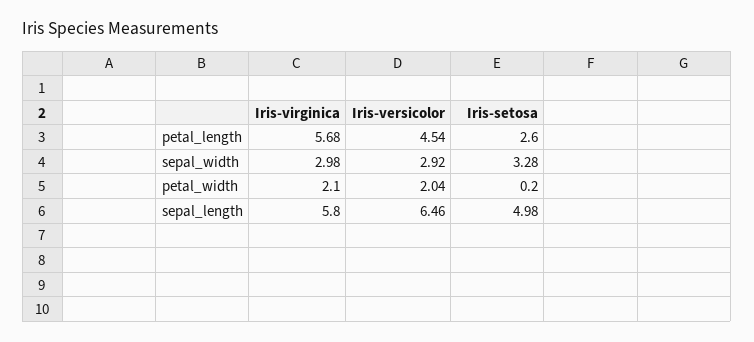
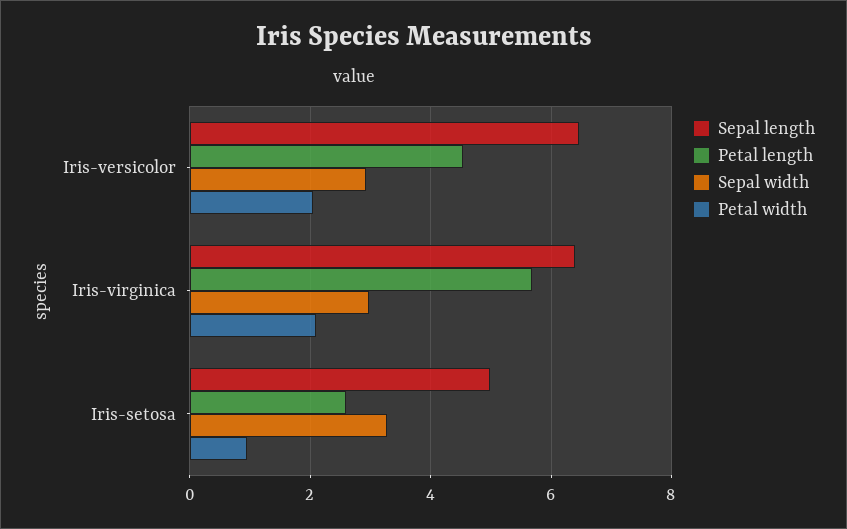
  {
    "petal_length": {
      "Iris-virginica": 5.68,
      "Iris-versicolor": 4.54,
      "Iris-setosa": 2.6
    },
    "sepal_width": {
      "Iris-virginica": 2.98,
      "Iris-versicolor": 2.92,
      "Iris-setosa": 3.28
    },
    "petal_width": {
      "Iris-virginica": 2.1,
      "Iris-versicolor": 2.04,
-     "Iris-setosa": 0.2
+     "Iris-setosa": 1
    },
    "sepal_length": {
-     "Iris-virginica": 5.8,
+     "Iris-virginica": 6.4,
      "Iris-versicolor": 6.46,
      "Iris-setosa": 4.98
    }
  }

